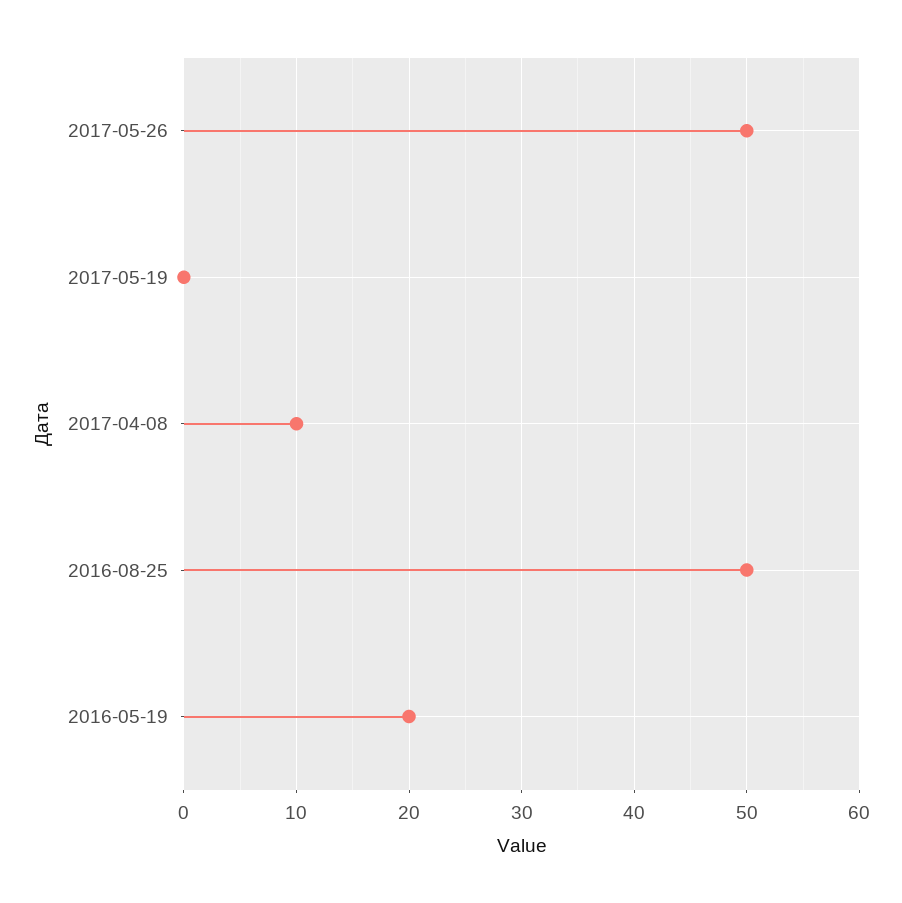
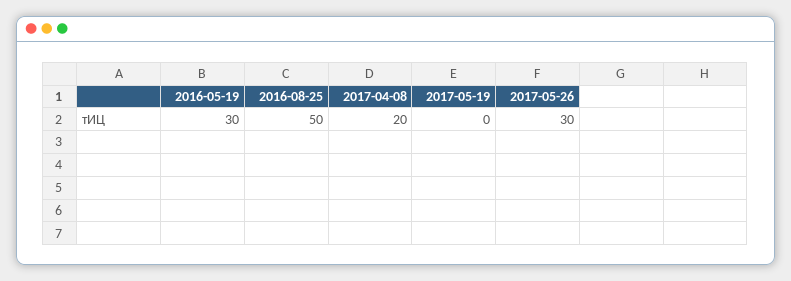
  {
-   "2017-05-26": 50,
+   "2017-05-26": 30,
    "2017-05-19": 0,
-   "2017-04-08": 10,
+   "2017-04-08": 20,
    "2016-08-25": 50,
-   "2016-05-19": 20
+   "2016-05-19": 30
  }

